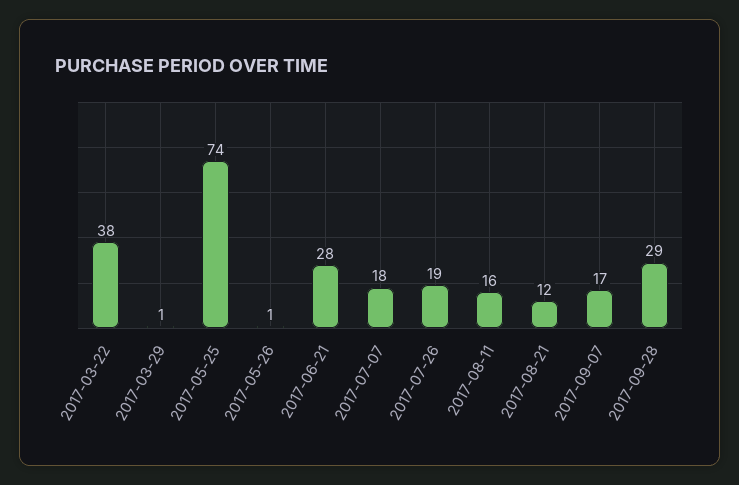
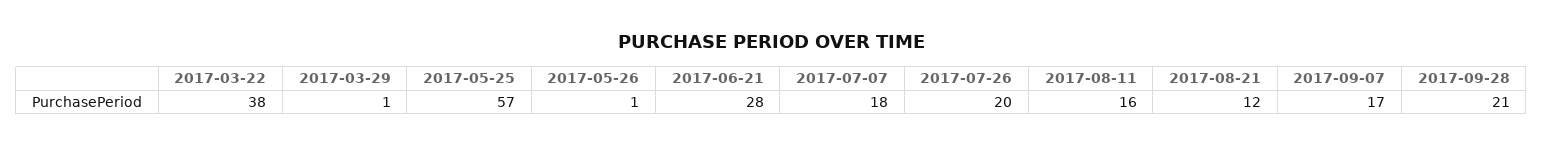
  {
    "2017-03-22": 38,
    "2017-03-29": 1,
-   "2017-05-25": 74,
+   "2017-05-25": 57,
    "2017-05-26": 1,
    "2017-06-21": 28,
    "2017-07-07": 18,
-   "2017-07-26": 19,
+   "2017-07-26": 20,
    "2017-08-11": 16,
    "2017-08-21": 12,
    "2017-09-07": 17,
-   "2017-09-28": 29
+   "2017-09-28": 21
  }

